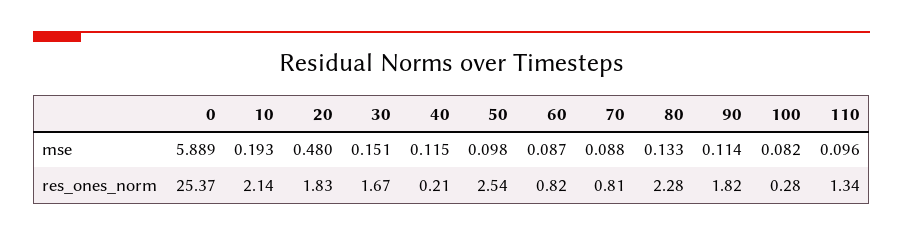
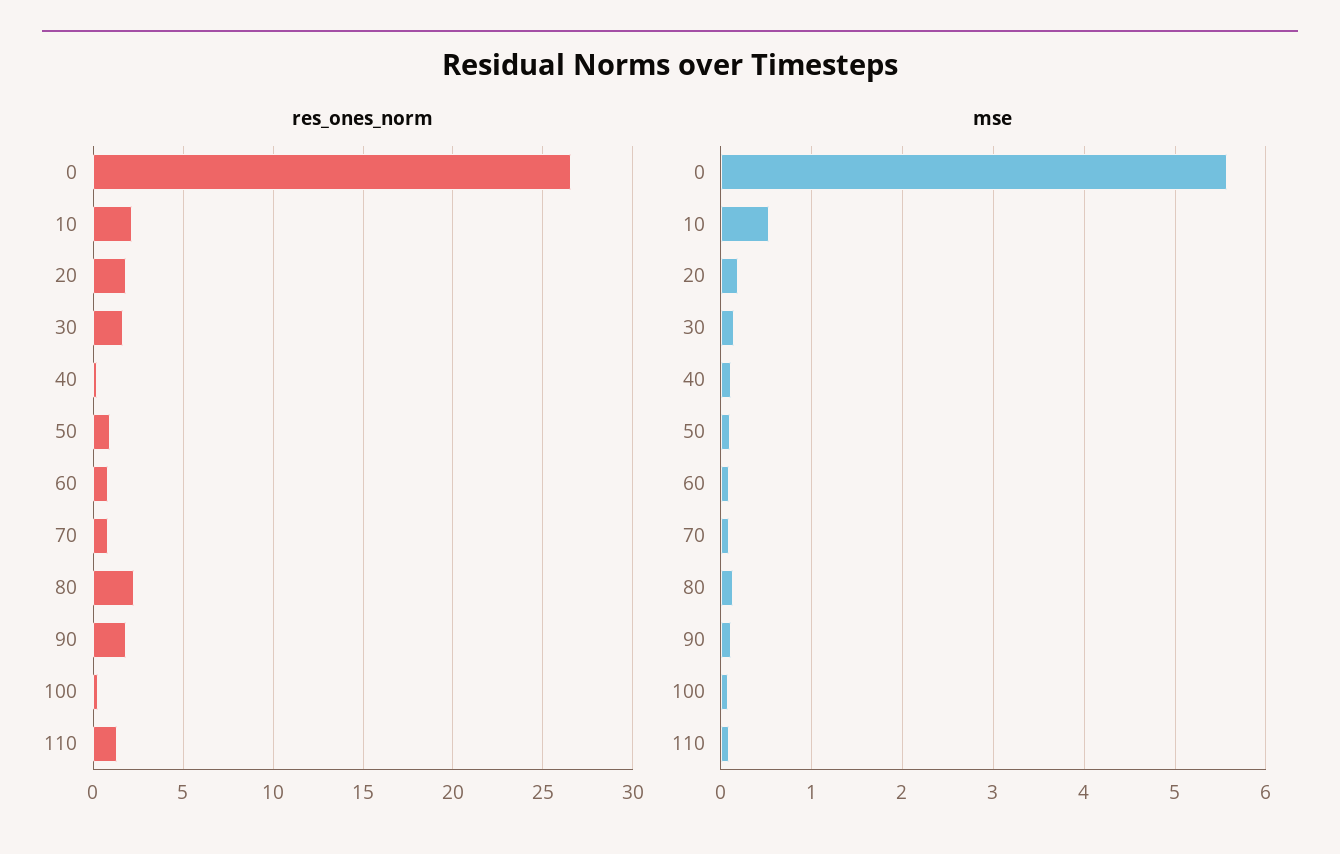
  {
    "mse": {
-     "0": 5.889,
+     "0": 5.6,
-     "10": 0.193,
+     "10": 0.5,
-     "20": 0.48,
+     "20": 0.2,
      "30": 0.151,
      "40": 0.115,
      "50": 0.098,
      "60": 0.087,
      "70": 0.088,
      "80": 0.133,
      "90": 0.114,
      "100": 0.082,
      "110": 0.096
    },
    "res_ones_norm": {
-     "0": 25.37,
+     "0": 26.5,
      "10": 2.14,
      "20": 1.83,
      "30": 1.67,
      "40": 0.21,
-     "50": 2.54,
+     "50": 1,
      "60": 0.82,
      "70": 0.81,
      "80": 2.28,
      "90": 1.82,
      "100": 0.28,
      "110": 1.34
    }
  }

